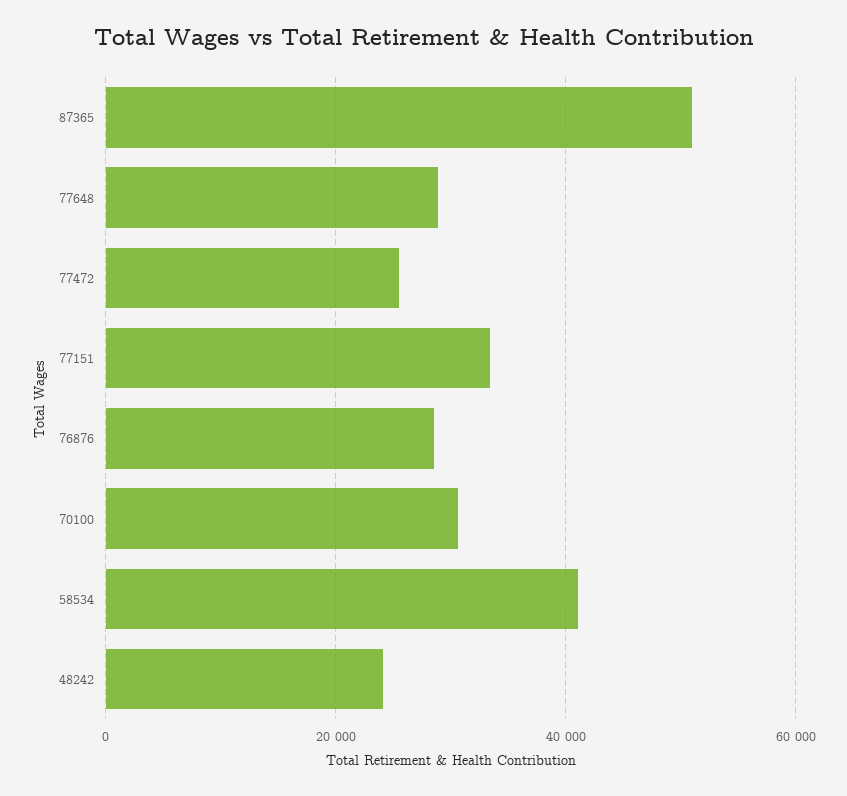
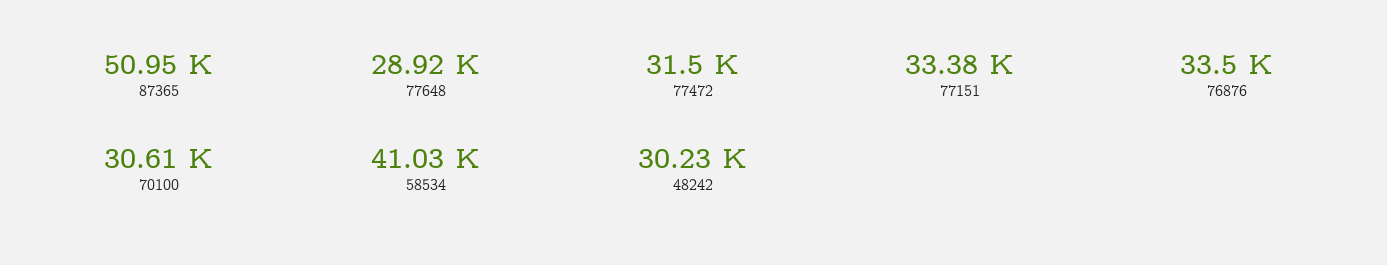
  {
    "87365": 50950,
    "77648": 28920,
-   "77472": 26000,
+   "77472": 31500,
    "77151": 33380,
-   "76876": 28000,
+   "76876": 33500,
    "70100": 30610,
    "58534": 41030,
-   "48242": 24000
+   "48242": 30230
  }

